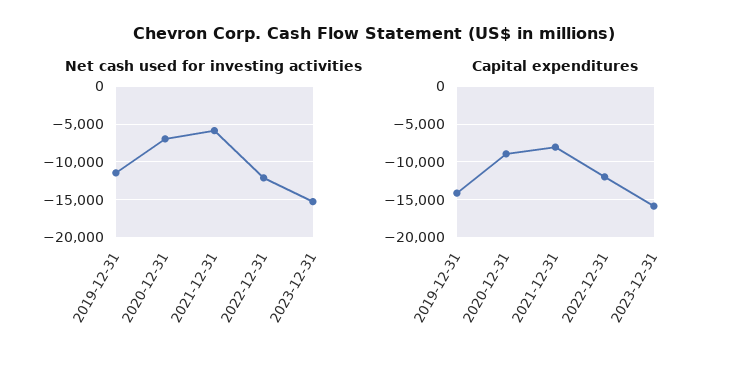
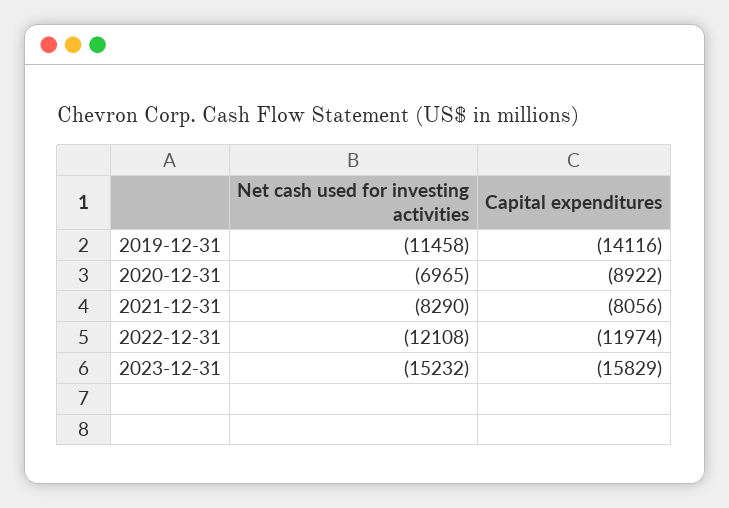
  {
    "Net cash used for investing activities": {
      "2019-12-31": -11458,
      "2020-12-31": -6965,
-     "2021-12-31": -6000,
+     "2021-12-31": -8290,
      "2022-12-31": -12108,
      "2023-12-31": -15232
    },
    "Capital expenditures": {
      "2019-12-31": -14116,
      "2020-12-31": -8922,
      "2021-12-31": -8056,
      "2022-12-31": -11974,
      "2023-12-31": -15829
    }
  }

